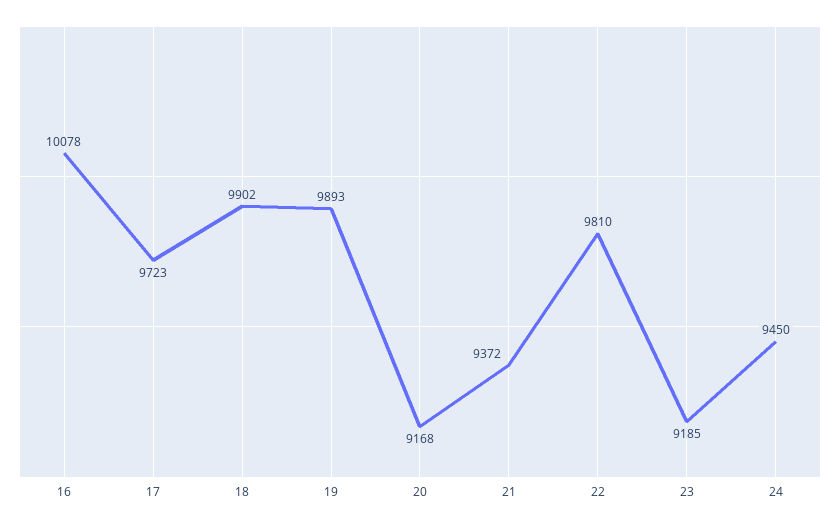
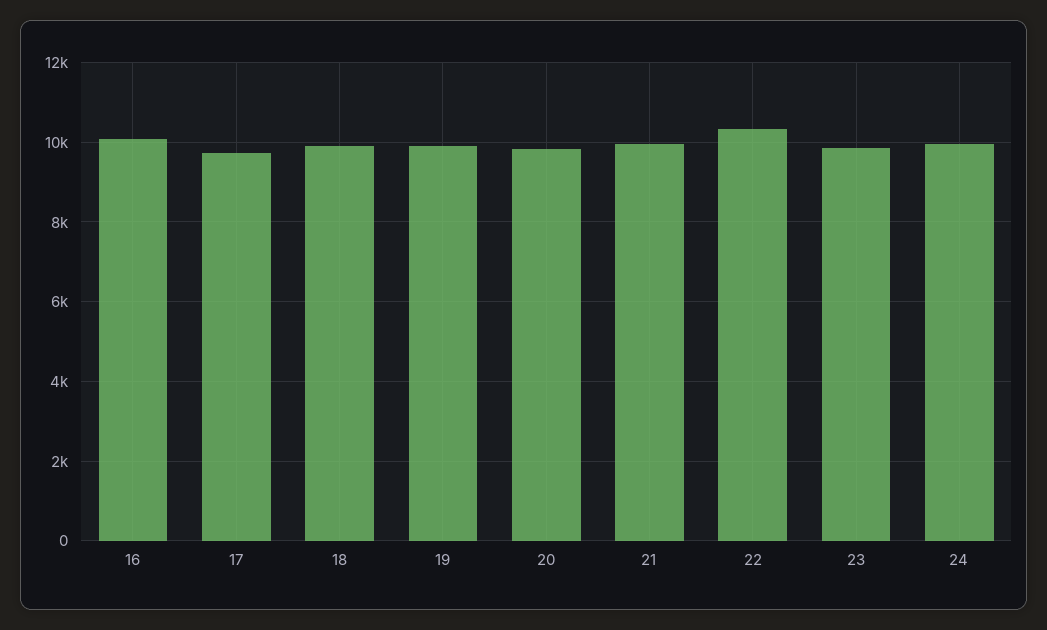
  {
    "16": 10078,
    "17": 9723,
    "18": 9902,
    "19": 9893,
-   "20": 9168,
+   "20": 9800,
-   "21": 9372,
+   "21": 10000,
-   "22": 9810,
+   "22": 10400,
-   "23": 9185,
+   "23": 9800,
-   "24": 9450
+   "24": 10000
  }

